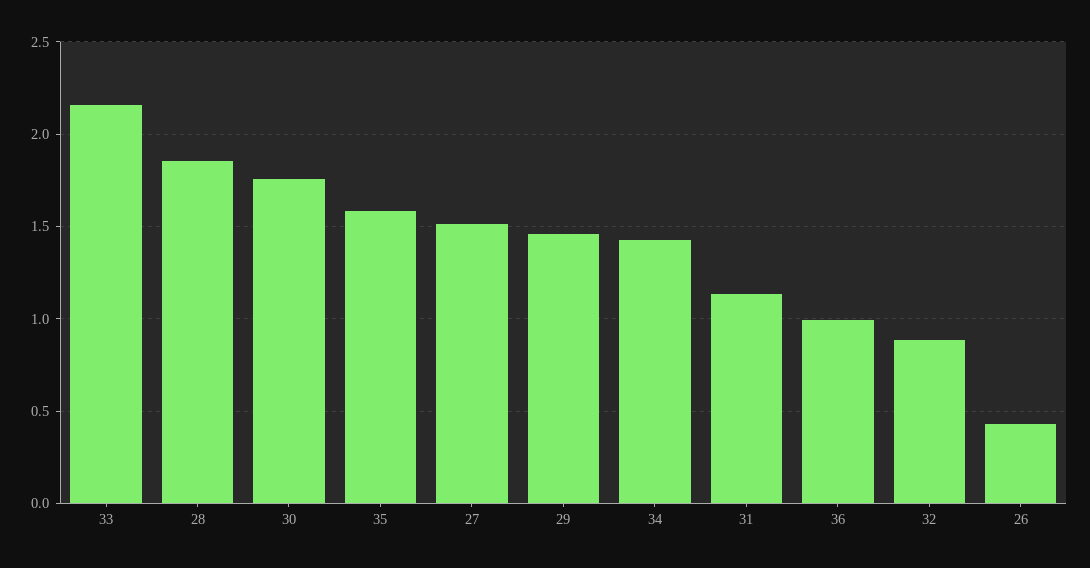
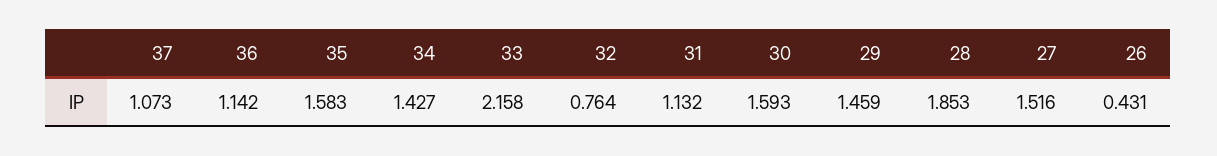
  {
    "33": 2.158,
    "28": 1.853,
-   "30": 1.75,
+   "30": 1.593,
    "35": 1.583,
    "27": 1.516,
    "29": 1.459,
    "34": 1.427,
    "31": 1.132,
-   "36": 1,
+   "36": 1.142,
-   "32": 0.9,
+   "32": 0.764,
-   "26": 0.431
+   "26": 0.431,
+   "37": 1.073
  }

